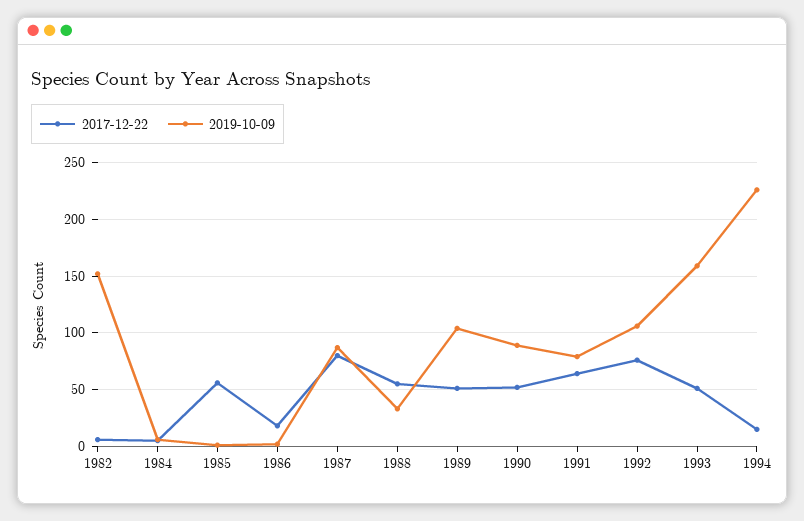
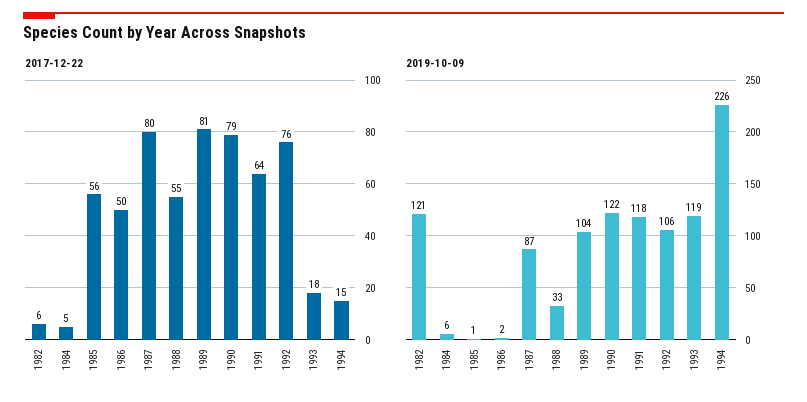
  {
    "2017-12-22": {
      "1982": 6,
      "1984": 5,
      "1985": 56,
-     "1986": 20,
+     "1986": 50,
      "1987": 80,
      "1988": 55,
-     "1989": 50,
+     "1989": 81,
-     "1990": 50,
+     "1990": 79,
      "1991": 64,
      "1992": 76,
-     "1993": 50,
+     "1993": 18,
      "1994": 15
    },
    "2019-10-09": {
-     "1982": 150,
+     "1982": 121,
      "1984": 6,
      "1985": 1,
      "1986": 2,
      "1987": 87,
      "1988": 33,
      "1989": 104,
-     "1990": 90,
+     "1990": 122,
-     "1991": 80,
+     "1991": 118,
      "1992": 106,
-     "1993": 160,
+     "1993": 119,
      "1994": 226
    }
  }

